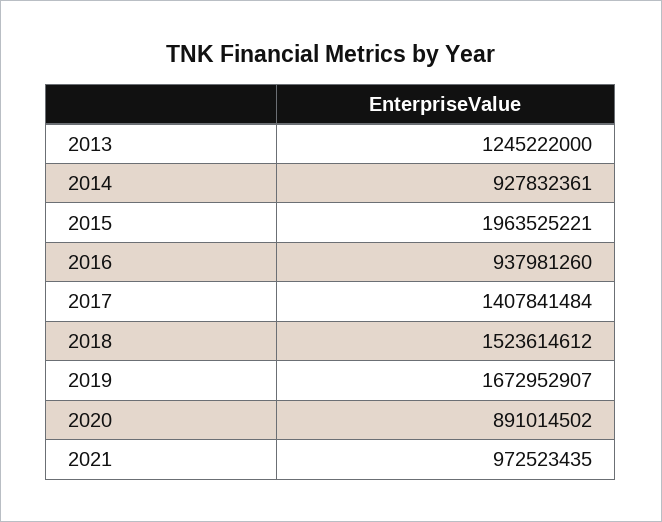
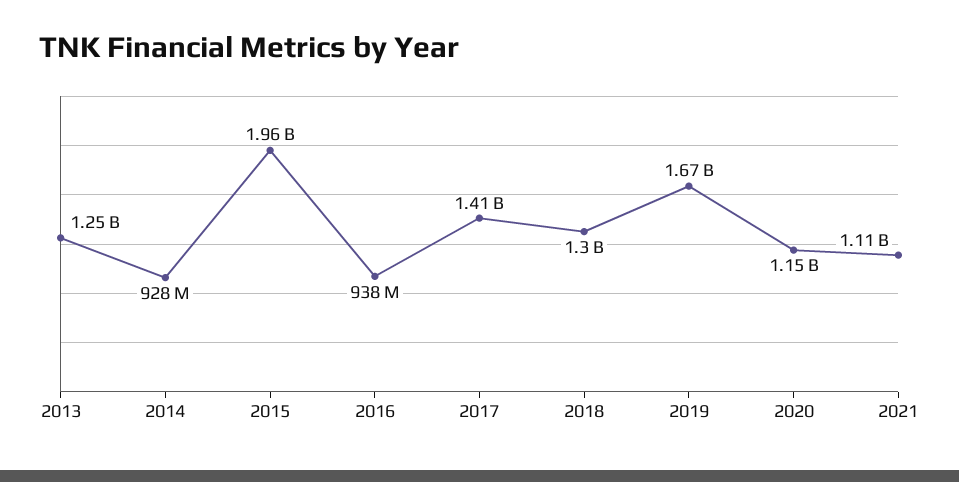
  {
    "2013": 1245222000,
    "2014": 927832361,
    "2015": 1963525221,
    "2016": 937981260,
    "2017": 1407841484,
-   "2018": 1523614612,
+   "2018": 1300000000,
    "2019": 1672952907,
-   "2020": 891014502,
+   "2020": 1150000000,
-   "2021": 972523435
+   "2021": 1110000000
  }

